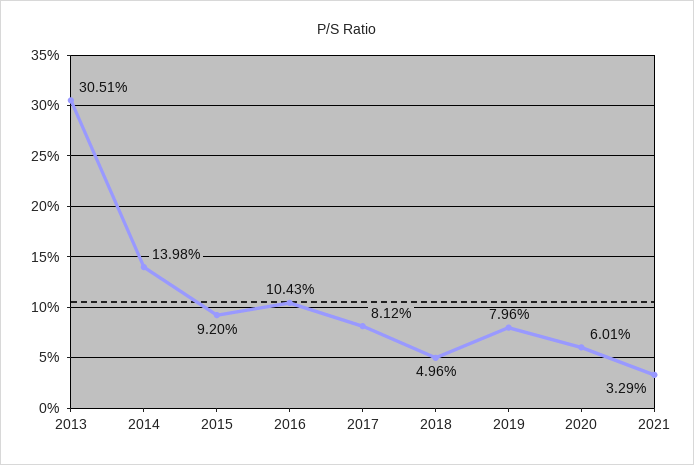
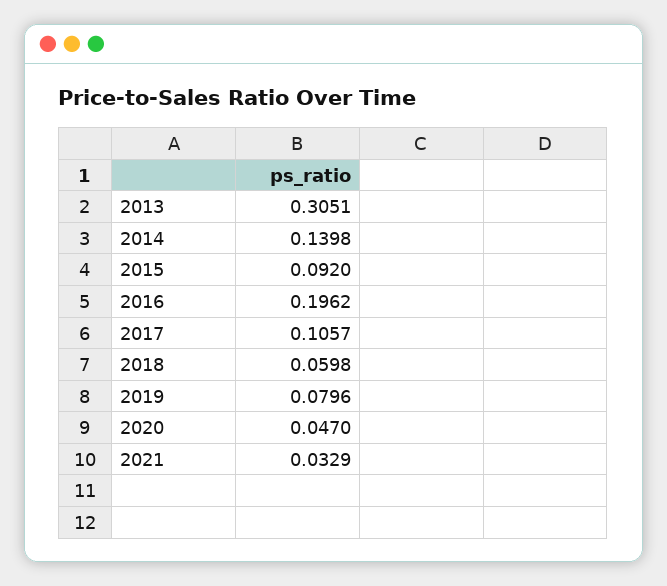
  {
    "2013": 0.3051,
    "2014": 0.1398,
    "2015": 0.092,
-   "2016": 0.1043,
+   "2016": 0.1962,
-   "2017": 0.0812,
+   "2017": 0.1057,
-   "2018": 0.0496,
+   "2018": 0.0598,
    "2019": 0.0796,
-   "2020": 0.0601,
+   "2020": 0.047,
    "2021": 0.0329
  }

